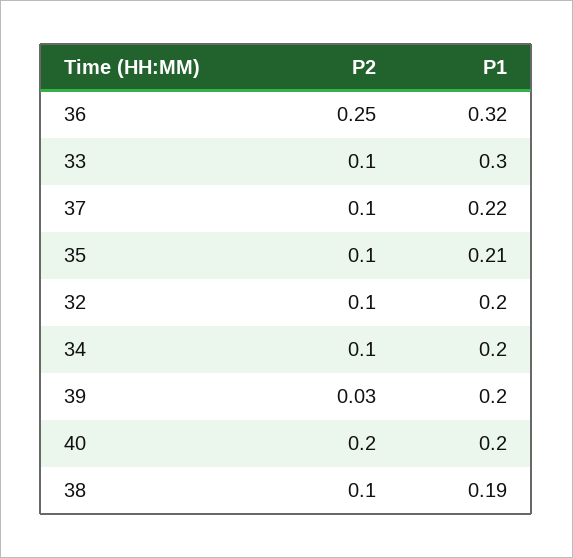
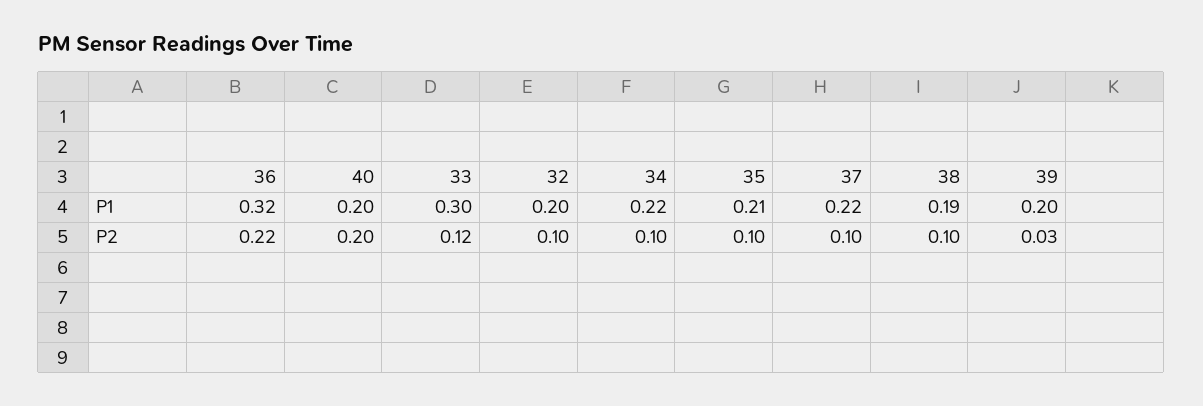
  {
    "P2": {
-     "36": 0.25,
+     "36": 0.22,
-     "33": 0.1,
+     "33": 0.12,
      "37": 0.1,
      "35": 0.1,
      "32": 0.1,
      "34": 0.1,
      "39": 0.03,
      "40": 0.2,
      "38": 0.1
    },
    "P1": {
      "36": 0.32,
      "33": 0.3,
      "37": 0.22,
      "35": 0.21,
      "32": 0.2,
-     "34": 0.2,
+     "34": 0.22,
      "39": 0.2,
      "40": 0.2,
      "38": 0.19
    }
  }

